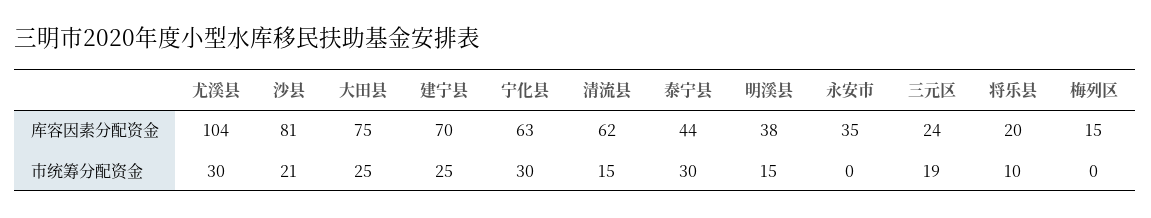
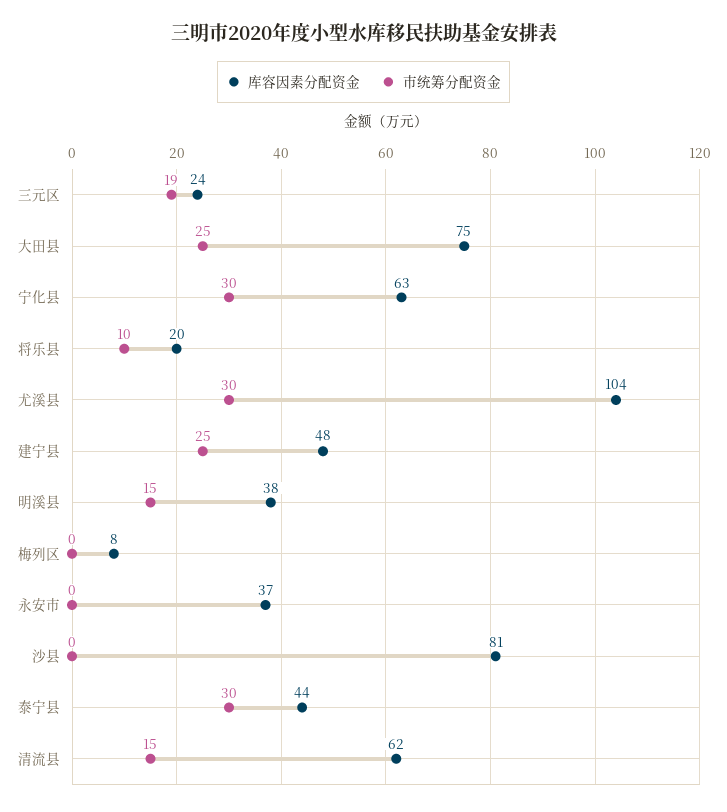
  {
    "库容因素分配资金": {
      "尤溪县": 104,
      "沙县": 81,
      "大田县": 75,
-     "建宁县": 70,
+     "建宁县": 48,
      "宁化县": 63,
      "清流县": 62,
      "泰宁县": 44,
      "明溪县": 38,
-     "永安市": 35,
+     "永安市": 37,
      "三元区": 24,
      "将乐县": 20,
-     "梅列区": 15
+     "梅列区": 8
    },
    "市统筹分配资金": {
      "尤溪县": 30,
-     "沙县": 21,
+     "沙县": 0,
      "大田县": 25,
      "建宁县": 25,
      "宁化县": 30,
      "清流县": 15,
      "泰宁县": 30,
      "明溪县": 15,
      "永安市": 0,
      "三元区": 19,
      "将乐县": 10,
      "梅列区": 0
    }
  }

